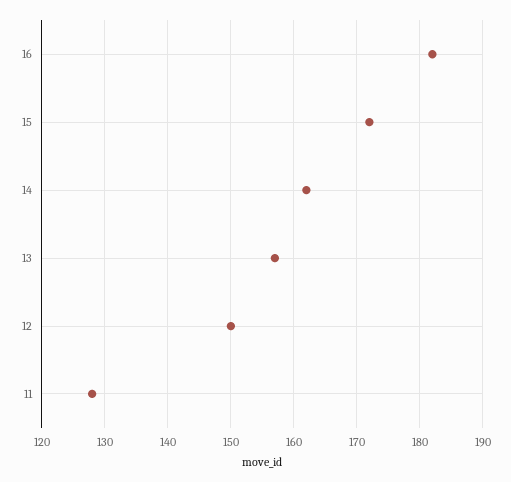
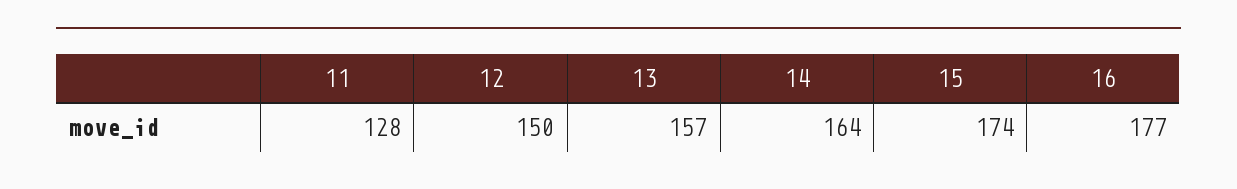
  {
-   "16": 182,
+   "16": 177,
-   "15": 172,
+   "15": 174,
-   "14": 162,
+   "14": 164,
    "13": 157,
    "12": 150,
    "11": 128
  }

